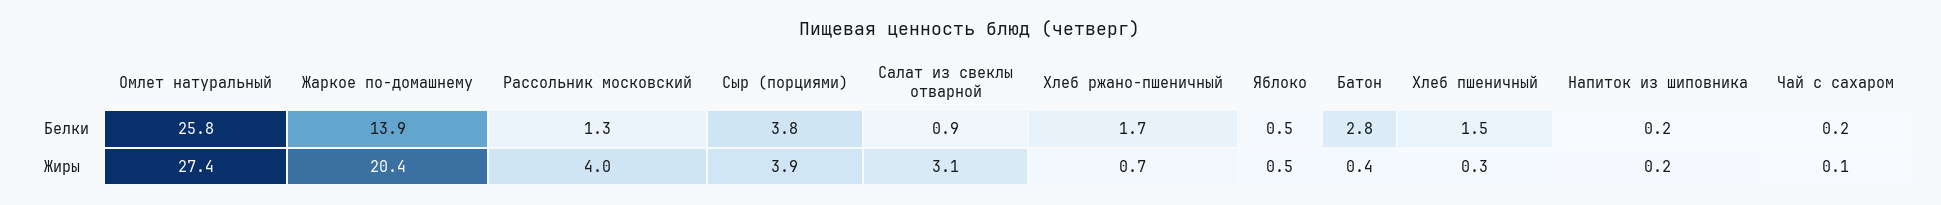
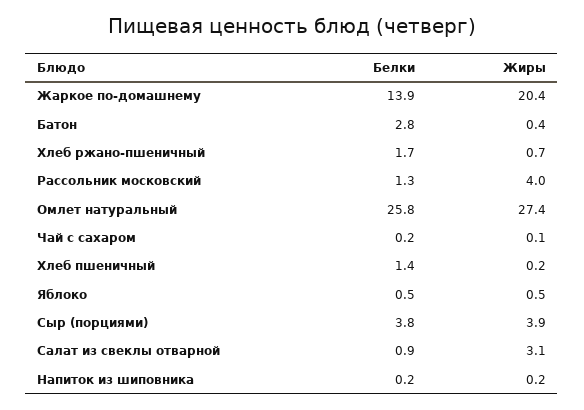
  {
    "Омлет натуральный": {
      "Белки": 25.8,
      "Жиры": 27.4
    },
    "Жаркое по-домашнему": {
      "Белки": 13.9,
      "Жиры": 20.4
    },
    "Рассольник московский": {
      "Белки": 1.3,
      "Жиры": 4
    },
    "Сыр (порциями)": {
      "Белки": 3.8,
      "Жиры": 3.9
    },
    "Салат из свеклы отварной": {
      "Белки": 0.9,
      "Жиры": 3.1
    },
    "Хлеб ржано-пшеничный": {
      "Белки": 1.7,
      "Жиры": 0.7
    },
    "Яблоко": {
      "Белки": 0.5,
      "Жиры": 0.5
    },
    "Батон": {
      "Белки": 2.8,
      "Жиры": 0.4
    },
    "Хлеб пшеничный": {
-     "Белки": 1.5,
+     "Белки": 1.4,
-     "Жиры": 0.3
+     "Жиры": 0.2
    },
    "Напиток из шиповника": {
      "Белки": 0.2,
      "Жиры": 0.2
    },
    "Чай с сахаром": {
      "Белки": 0.2,
      "Жиры": 0.1
    }
  }

